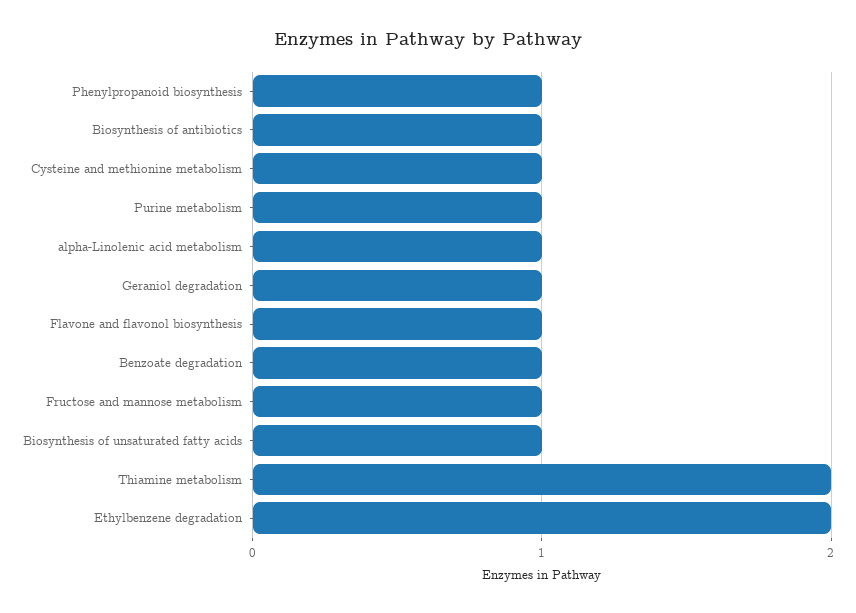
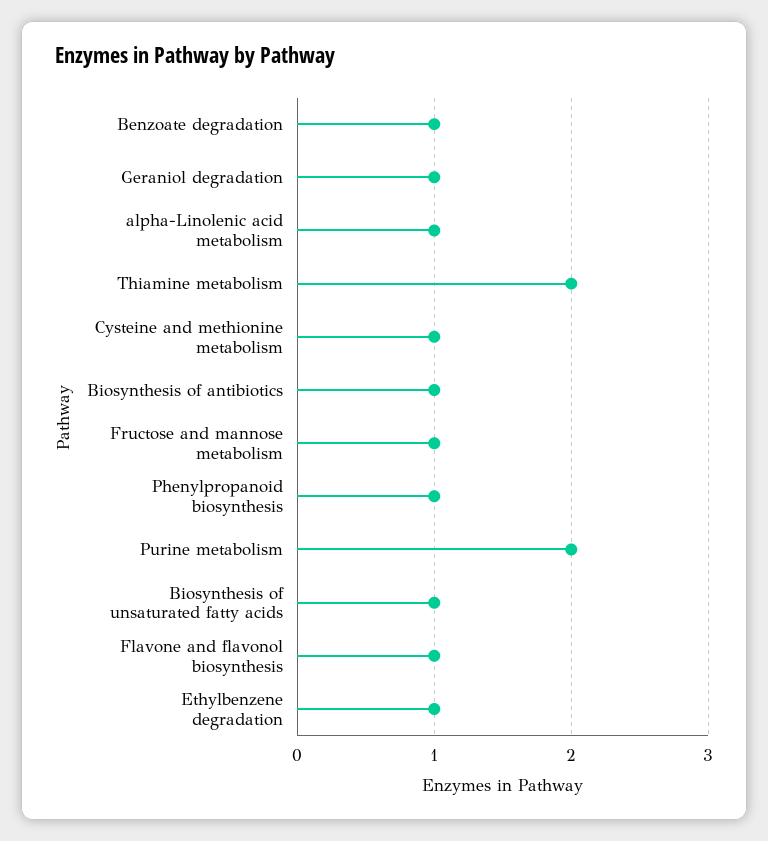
  {
    "Phenylpropanoid biosynthesis": 1,
    "Biosynthesis of antibiotics": 1,
    "Cysteine and methionine metabolism": 1,
-   "Purine metabolism": 1,
+   "Purine metabolism": 2,
    "alpha-Linolenic acid metabolism": 1,
    "Geraniol degradation": 1,
    "Flavone and flavonol biosynthesis": 1,
    "Benzoate degradation": 1,
    "Fructose and mannose metabolism": 1,
    "Biosynthesis of unsaturated fatty acids": 1,
    "Thiamine metabolism": 2,
-   "Ethylbenzene degradation": 2
+   "Ethylbenzene degradation": 1
  }

